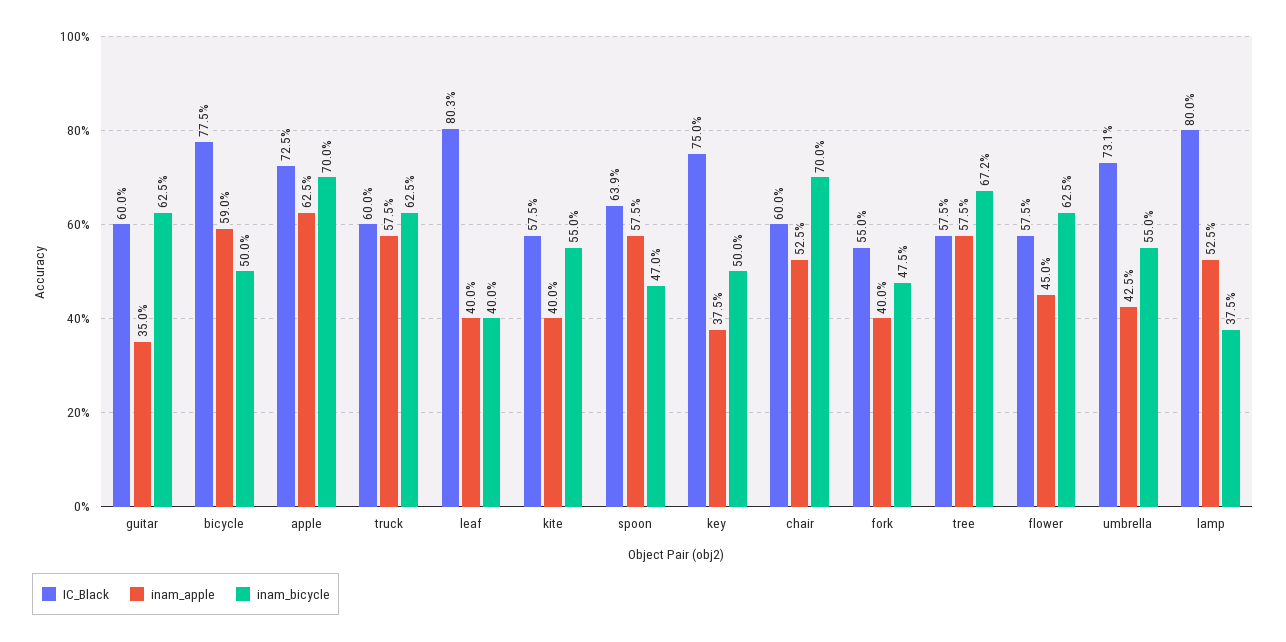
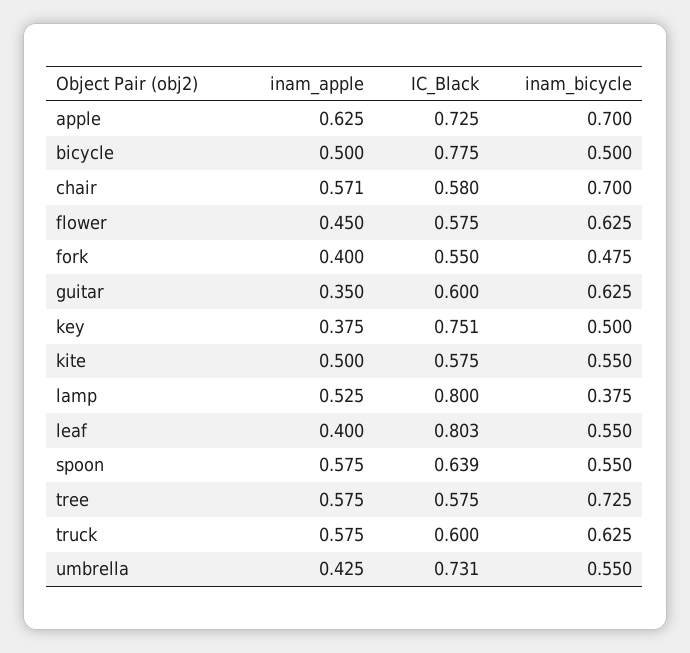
  {
    "IC_Black": {
      "guitar": 0.6,
      "bicycle": 0.775,
      "apple": 0.725,
      "truck": 0.6,
      "leaf": 0.803,
      "kite": 0.575,
      "spoon": 0.639,
-     "key": 0.75,
+     "key": 0.751,
-     "chair": 0.6,
+     "chair": 0.58,
      "fork": 0.55,
      "tree": 0.575,
      "flower": 0.575,
      "umbrella": 0.731,
      "lamp": 0.8
    },
    "inam_apple": {
      "guitar": 0.35,
-     "bicycle": 0.59,
+     "bicycle": 0.5,
      "apple": 0.625,
      "truck": 0.575,
      "leaf": 0.4,
-     "kite": 0.4,
+     "kite": 0.5,
      "spoon": 0.575,
      "key": 0.375,
-     "chair": 0.525,
+     "chair": 0.571,
      "fork": 0.4,
      "tree": 0.575,
      "flower": 0.45,
      "umbrella": 0.425,
      "lamp": 0.525
    },
    "inam_bicycle": {
      "guitar": 0.625,
      "bicycle": 0.5,
      "apple": 0.7,
      "truck": 0.625,
-     "leaf": 0.4,
+     "leaf": 0.55,
      "kite": 0.55,
-     "spoon": 0.47,
+     "spoon": 0.55,
      "key": 0.5,
      "chair": 0.7,
      "fork": 0.475,
-     "tree": 0.672,
+     "tree": 0.725,
      "flower": 0.625,
      "umbrella": 0.55,
      "lamp": 0.375
    }
  }

